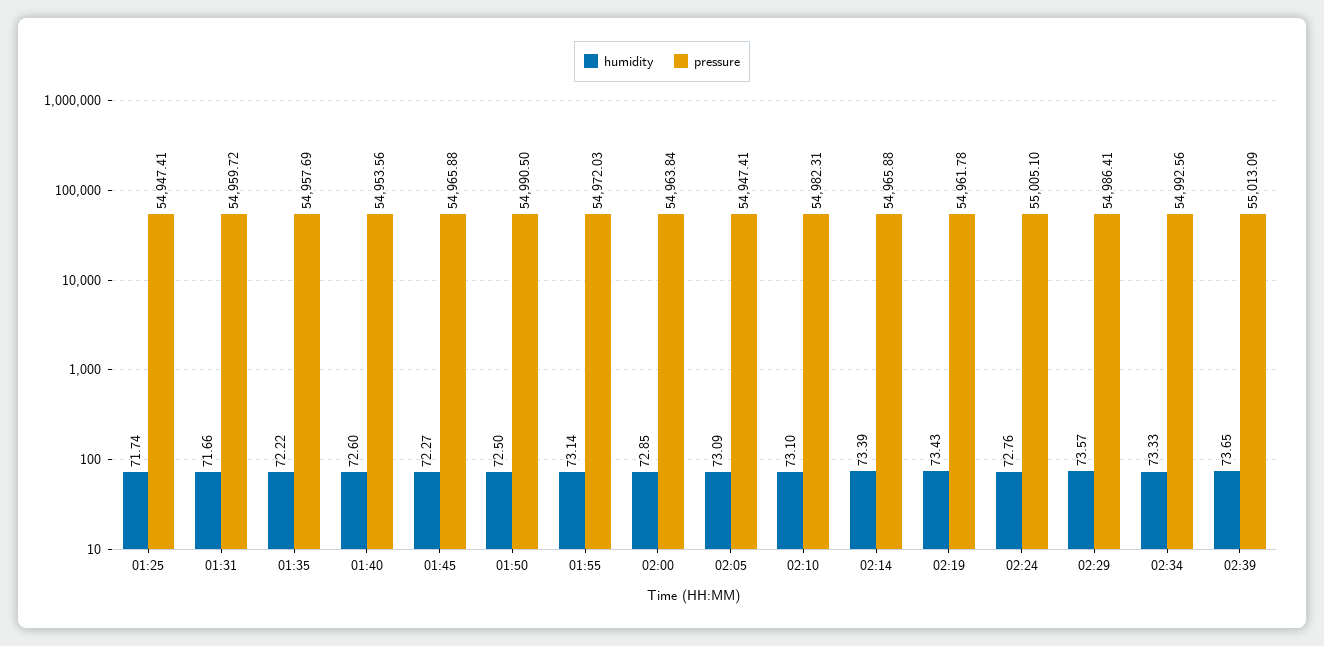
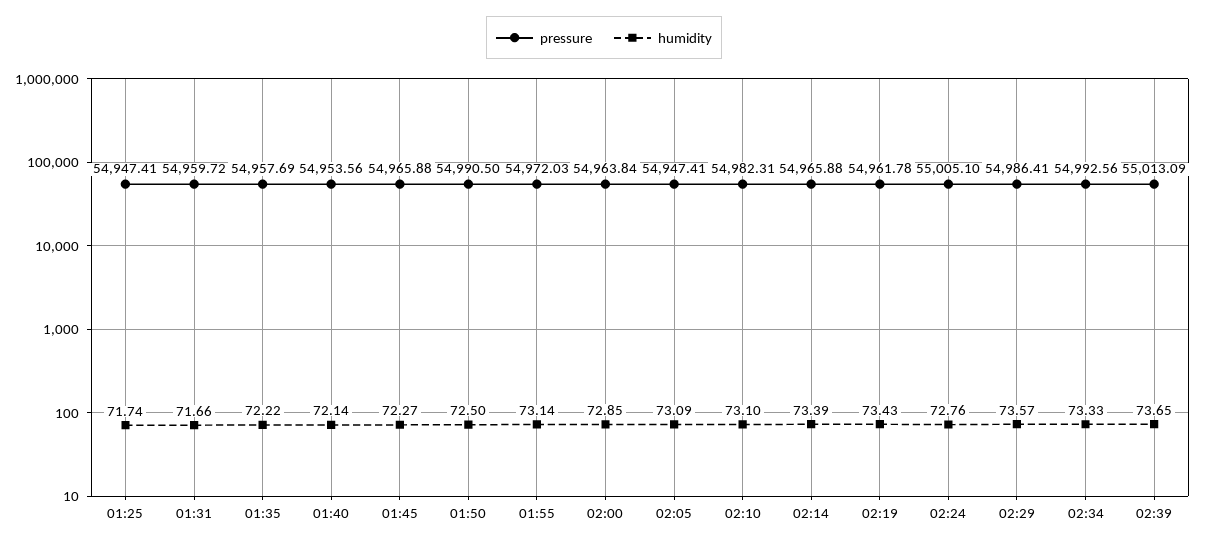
  {
    "humidity": {
      "01:25": 71.74,
      "01:31": 71.66,
      "01:35": 72.22,
-     "01:40": 72.6,
+     "01:40": 72.14,
      "01:45": 72.27,
      "01:50": 72.5,
      "01:55": 73.14,
      "02:00": 72.85,
      "02:05": 73.09,
      "02:10": 73.1,
      "02:14": 73.39,
      "02:19": 73.43,
      "02:24": 72.76,
      "02:29": 73.57,
      "02:34": 73.33,
      "02:39": 73.65
    },
    "pressure": {
      "01:25": 54947.41,
      "01:31": 54959.72,
      "01:35": 54957.69,
      "01:40": 54953.56,
      "01:45": 54965.88,
      "01:50": 54990.5,
      "01:55": 54972.03,
      "02:00": 54963.84,
      "02:05": 54947.41,
      "02:10": 54982.31,
      "02:14": 54965.88,
      "02:19": 54961.78,
      "02:24": 55005.1,
      "02:29": 54986.41,
      "02:34": 54992.56,
      "02:39": 55013.09
    }
  }

